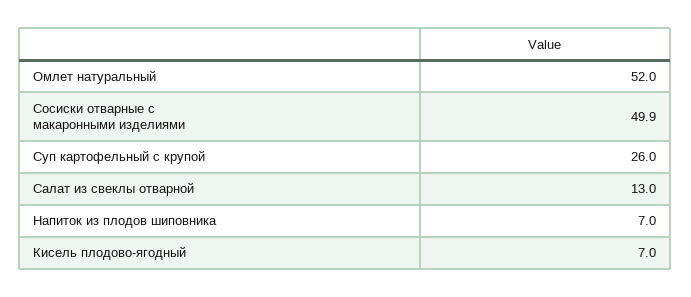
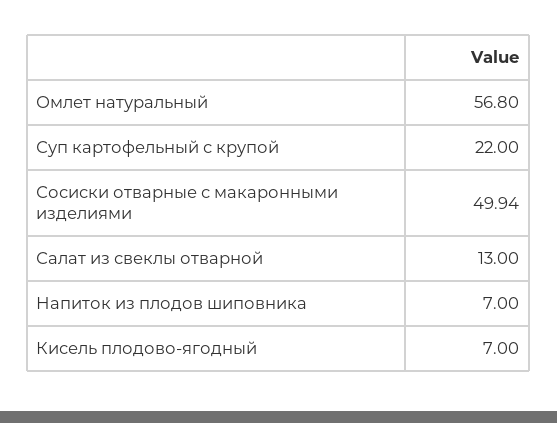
  {
-   "Омлет натуральный": 52,
+   "Омлет натуральный": 56.8,
    "Сосиски отварные с макаронными изделиями": 49.94,
-   "Суп картофельный с крупой": 26,
+   "Суп картофельный с крупой": 22,
    "Салат из свеклы отварной": 13,
    "Напиток из плодов шиповника": 7,
    "Кисель плодово-ягодный": 7
  }

